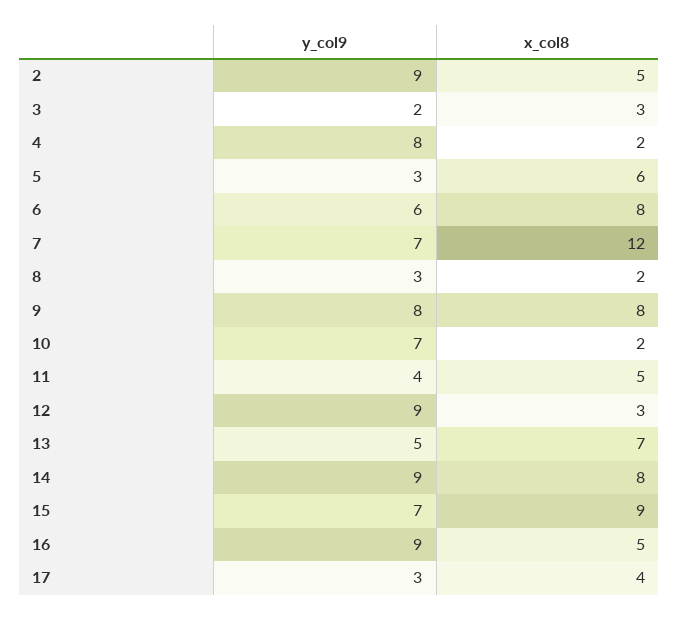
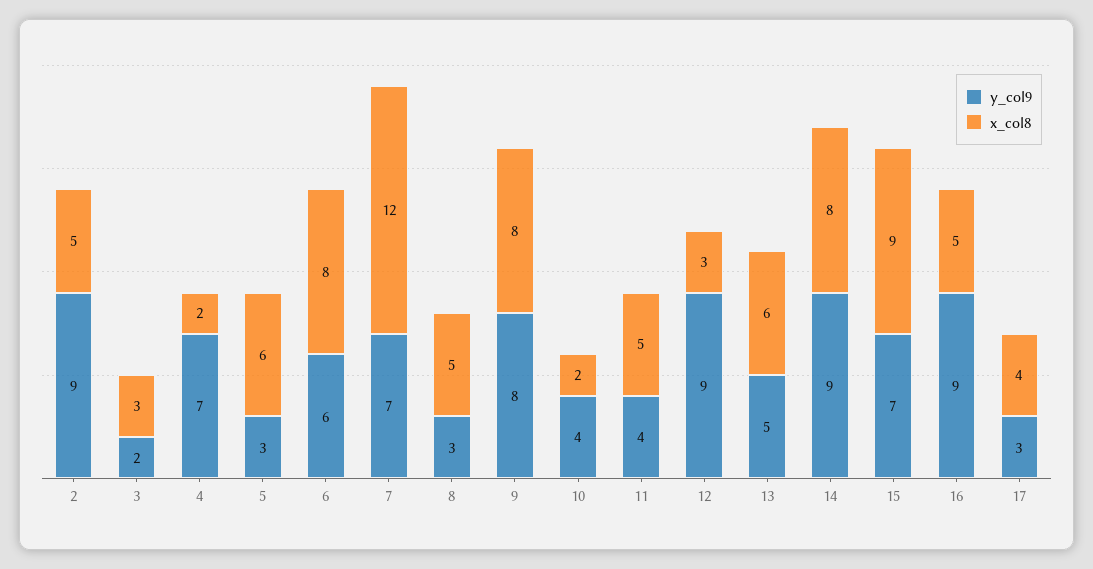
  {
    "y_col9": {
      "2": 9,
      "3": 2,
-     "4": 8,
+     "4": 7,
      "5": 3,
      "6": 6,
      "7": 7,
      "8": 3,
      "9": 8,
-     "10": 7,
+     "10": 4,
      "11": 4,
      "12": 9,
      "13": 5,
      "14": 9,
      "15": 7,
      "16": 9,
      "17": 3
    },
    "x_col8": {
      "2": 5,
      "3": 3,
      "4": 2,
      "5": 6,
      "6": 8,
      "7": 12,
-     "8": 2,
+     "8": 5,
      "9": 8,
      "10": 2,
      "11": 5,
      "12": 3,
-     "13": 7,
+     "13": 6,
      "14": 8,
      "15": 9,
      "16": 5,
      "17": 4
    }
  }

